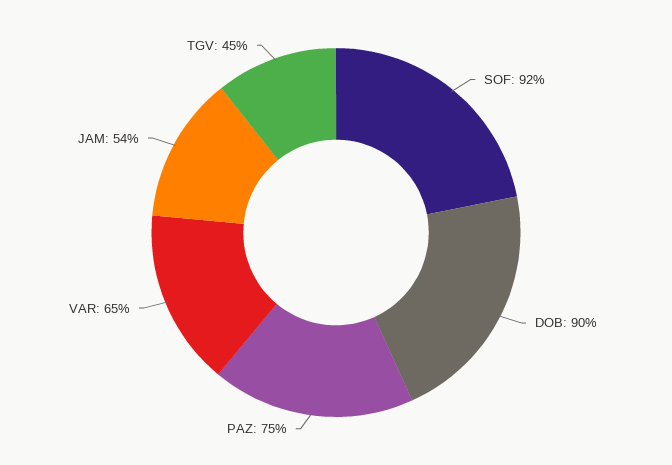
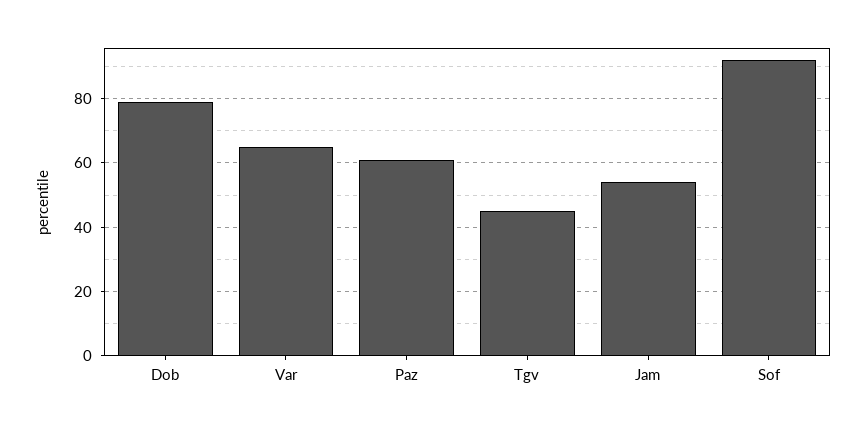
  {
    "SOF": 92,
-   "DOB": 90,
+   "DOB": 80,
-   "PAZ": 75,
+   "PAZ": 60,
    "VAR": 65,
    "JAM": 54,
    "TGV": 45
  }

